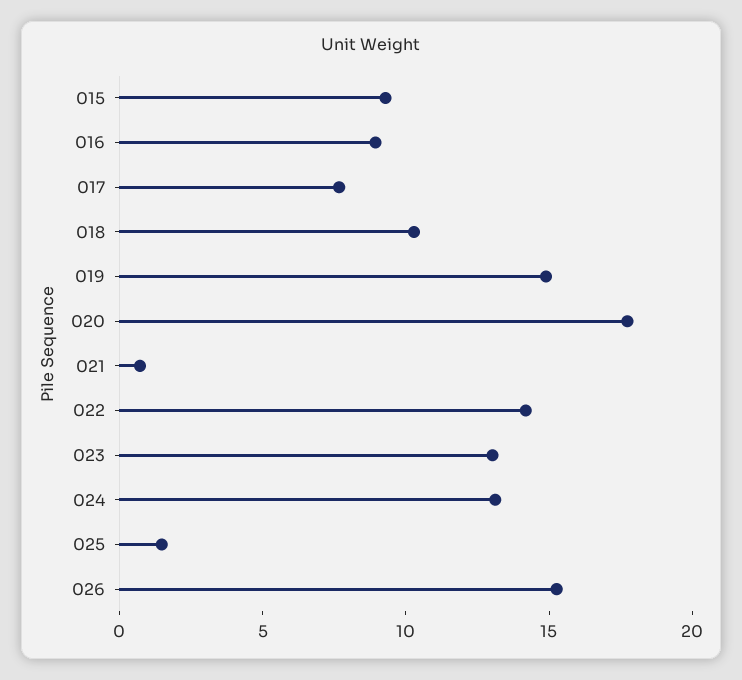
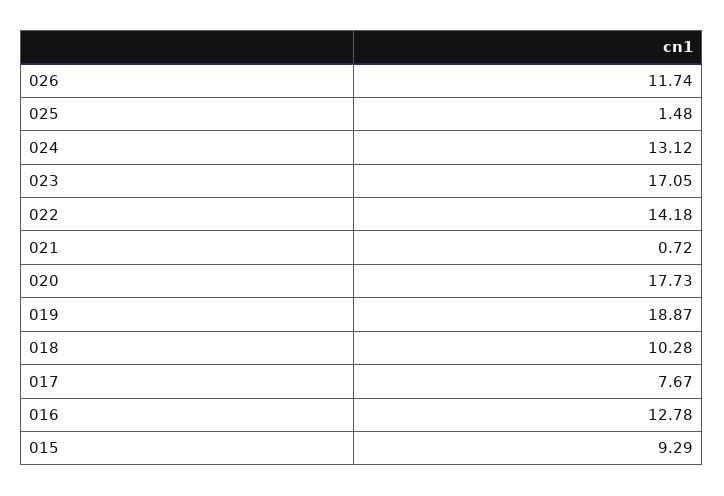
  {
    "015": 9.29,
-   "016": 9,
+   "016": 12.78,
    "017": 7.67,
    "018": 10.28,
-   "019": 15,
+   "019": 18.87,
    "020": 17.73,
    "021": 0.72,
    "022": 14.18,
-   "023": 13,
+   "023": 17.05,
    "024": 13.12,
    "025": 1.48,
-   "026": 15
+   "026": 11.74
  }

